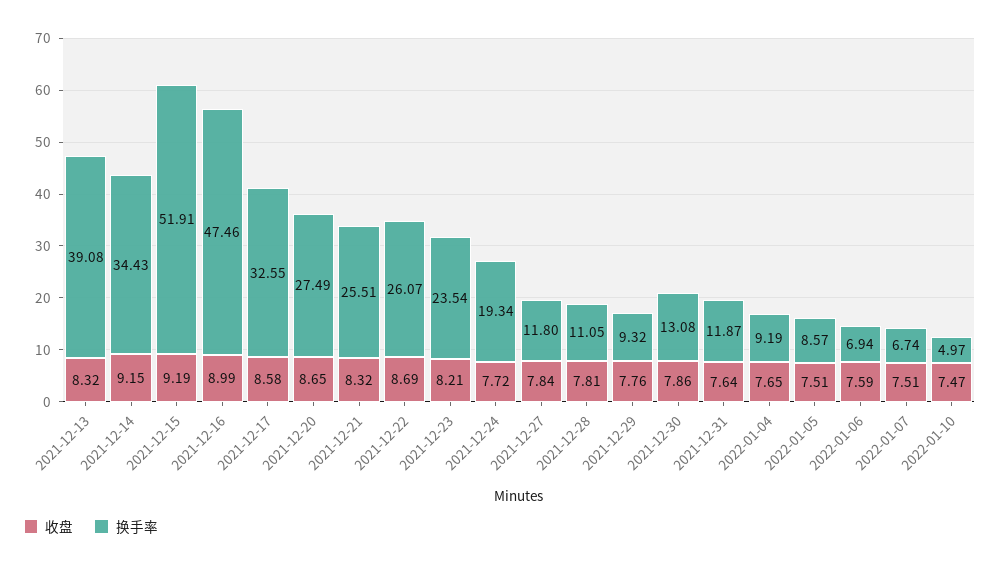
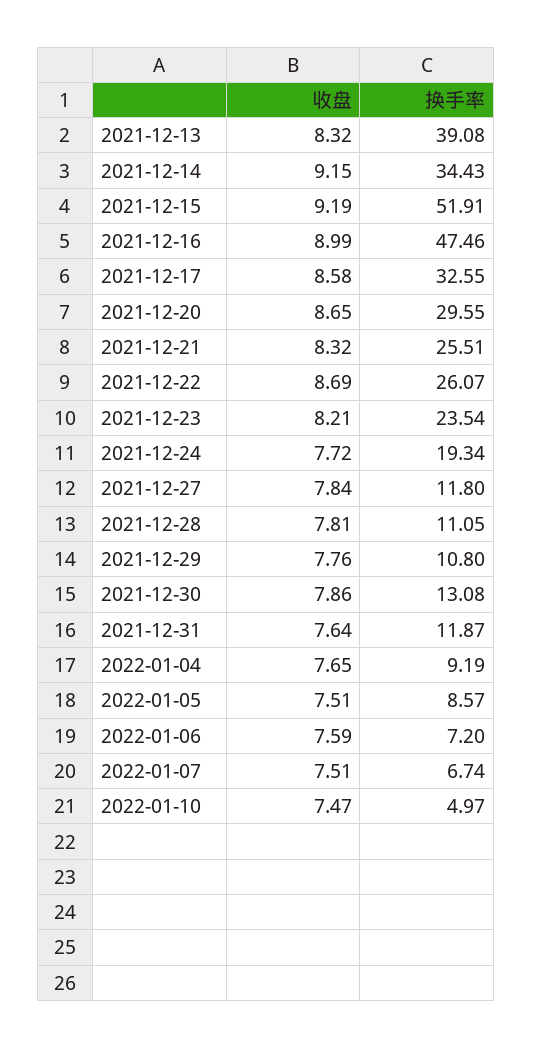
  {
    "收盘": {
      "2021-12-13": 8.32,
      "2021-12-14": 9.15,
      "2021-12-15": 9.19,
      "2021-12-16": 8.99,
      "2021-12-17": 8.58,
      "2021-12-20": 8.65,
      "2021-12-21": 8.32,
      "2021-12-22": 8.69,
      "2021-12-23": 8.21,
      "2021-12-24": 7.72,
      "2021-12-27": 7.84,
      "2021-12-28": 7.81,
      "2021-12-29": 7.76,
      "2021-12-30": 7.86,
      "2021-12-31": 7.64,
      "2022-01-04": 7.65,
      "2022-01-05": 7.51,
      "2022-01-06": 7.59,
      "2022-01-07": 7.51,
      "2022-01-10": 7.47
    },
    "换手率": {
      "2021-12-13": 39.08,
      "2021-12-14": 34.43,
      "2021-12-15": 51.91,
      "2021-12-16": 47.46,
      "2021-12-17": 32.55,
-     "2021-12-20": 27.49,
+     "2021-12-20": 29.55,
      "2021-12-21": 25.51,
      "2021-12-22": 26.07,
      "2021-12-23": 23.54,
      "2021-12-24": 19.34,
      "2021-12-27": 11.8,
      "2021-12-28": 11.05,
-     "2021-12-29": 9.32,
+     "2021-12-29": 10.8,
      "2021-12-30": 13.08,
      "2021-12-31": 11.87,
      "2022-01-04": 9.19,
      "2022-01-05": 8.57,
-     "2022-01-06": 6.94,
+     "2022-01-06": 7.2,
      "2022-01-07": 6.74,
      "2022-01-10": 4.97
    }
  }

